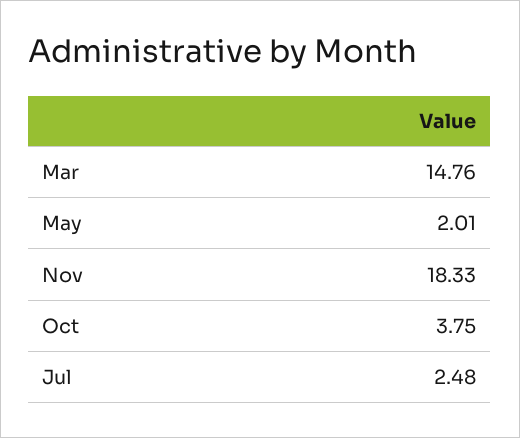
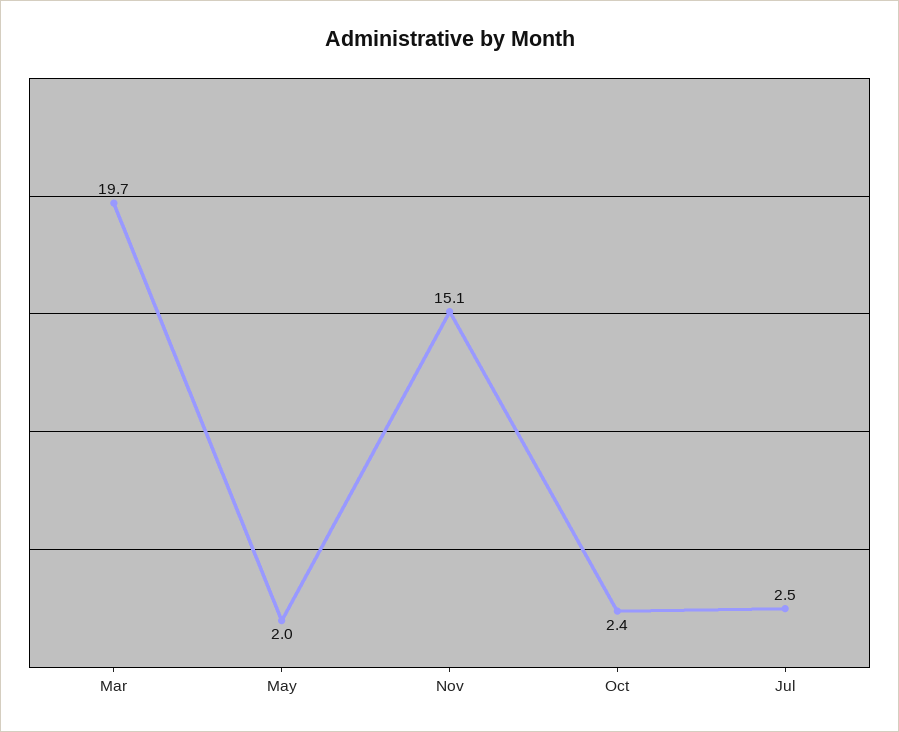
  {
-   "Mar": 14.76,
+   "Mar": 19.7,
    "May": 2.01,
-   "Nov": 18.33,
+   "Nov": 15.1,
-   "Oct": 3.75,
+   "Oct": 2.4,
    "Jul": 2.48
  }

